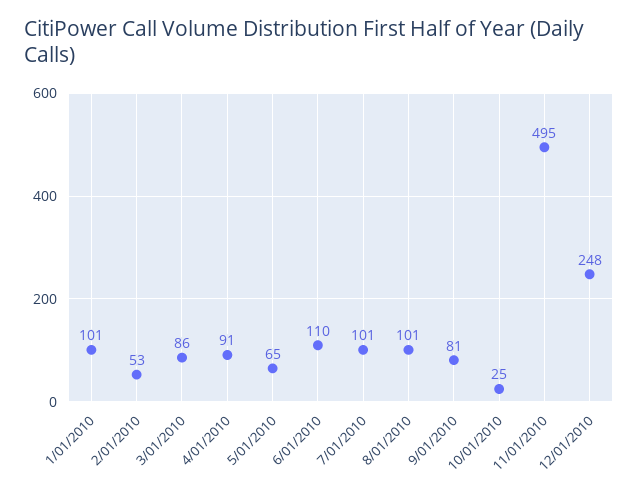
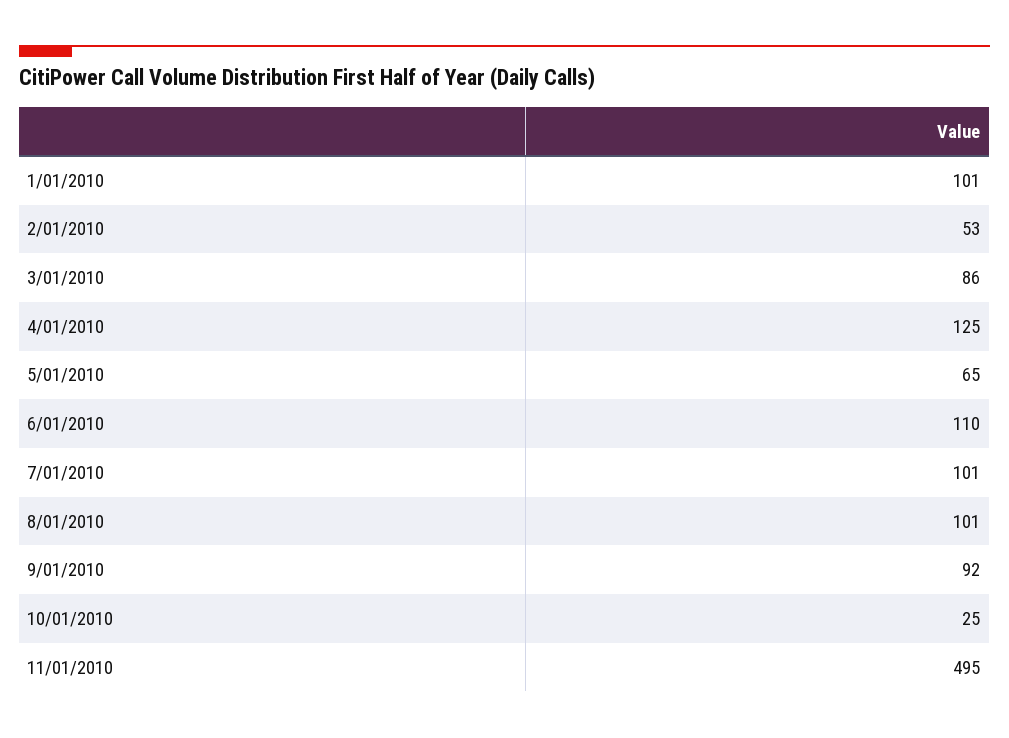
  {
    "1/01/2010": 101,
    "2/01/2010": 53,
    "3/01/2010": 86,
-   "4/01/2010": 91,
+   "4/01/2010": 125,
    "5/01/2010": 65,
    "6/01/2010": 110,
    "7/01/2010": 101,
    "8/01/2010": 101,
-   "9/01/2010": 81,
+   "9/01/2010": 92,
    "10/01/2010": 25,
-   "11/01/2010": 495,
+   "11/01/2010": 495
-   "12/01/2010": 248
  }

